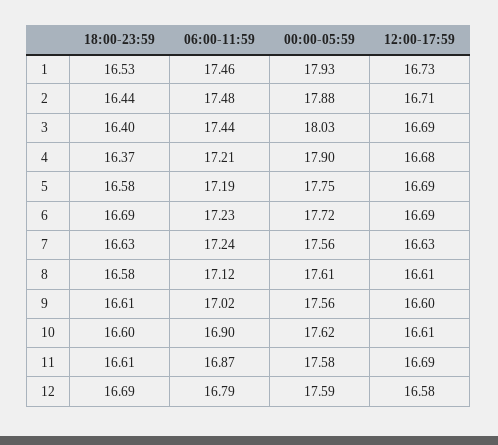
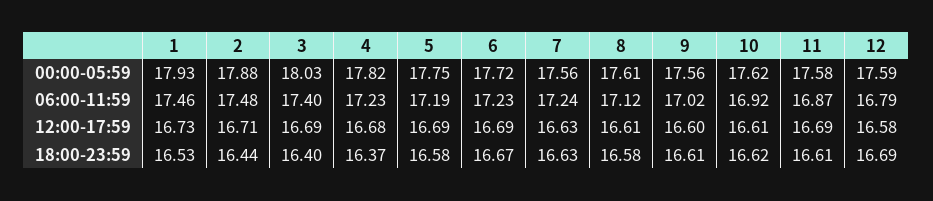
  {
    "18:00-23:59": {
      "1": 16.53,
      "2": 16.44,
      "3": 16.4,
      "4": 16.37,
      "5": 16.58,
-     "6": 16.69,
+     "6": 16.67,
      "7": 16.63,
      "8": 16.58,
      "9": 16.61,
-     "10": 16.6,
+     "10": 16.62,
      "11": 16.61,
      "12": 16.69
    },
    "06:00-11:59": {
      "1": 17.46,
      "2": 17.48,
-     "3": 17.44,
+     "3": 17.4,
-     "4": 17.21,
+     "4": 17.23,
      "5": 17.19,
      "6": 17.23,
      "7": 17.24,
      "8": 17.12,
      "9": 17.02,
-     "10": 16.9,
+     "10": 16.92,
      "11": 16.87,
      "12": 16.79
    },
    "00:00-05:59": {
      "1": 17.93,
      "2": 17.88,
      "3": 18.03,
-     "4": 17.9,
+     "4": 17.82,
      "5": 17.75,
      "6": 17.72,
      "7": 17.56,
      "8": 17.61,
      "9": 17.56,
      "10": 17.62,
      "11": 17.58,
      "12": 17.59
    },
    "12:00-17:59": {
      "1": 16.73,
      "2": 16.71,
      "3": 16.69,
      "4": 16.68,
      "5": 16.69,
      "6": 16.69,
      "7": 16.63,
      "8": 16.61,
      "9": 16.6,
      "10": 16.61,
      "11": 16.69,
      "12": 16.58
    }
  }

